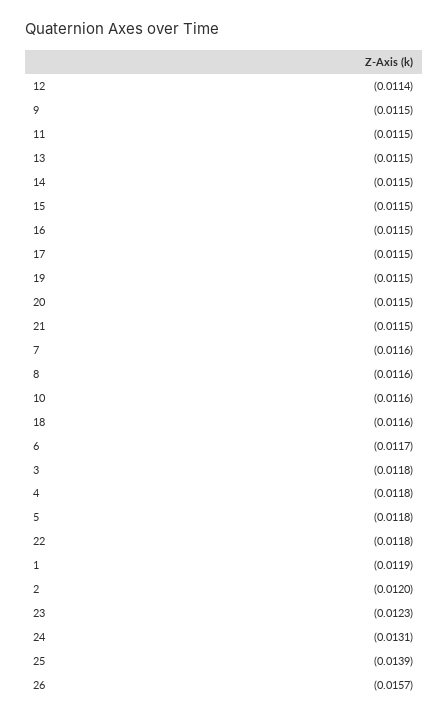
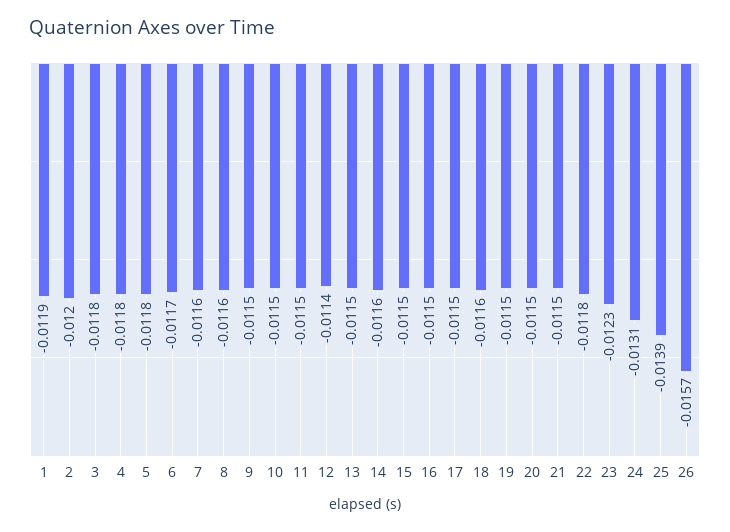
  {
    "12": -0.0114,
    "9": -0.0115,
    "11": -0.0115,
    "13": -0.0115,
-   "14": -0.0115,
+   "14": -0.0116,
    "15": -0.0115,
    "16": -0.0115,
    "17": -0.0115,
    "19": -0.0115,
    "20": -0.0115,
    "21": -0.0115,
    "7": -0.0116,
    "8": -0.0116,
-   "10": -0.0116,
+   "10": -0.0115,
    "18": -0.0116,
    "6": -0.0117,
    "3": -0.0118,
    "4": -0.0118,
    "5": -0.0118,
    "22": -0.0118,
    "1": -0.0119,
    "2": -0.012,
    "23": -0.0123,
    "24": -0.0131,
    "25": -0.0139,
    "26": -0.0157
  }

